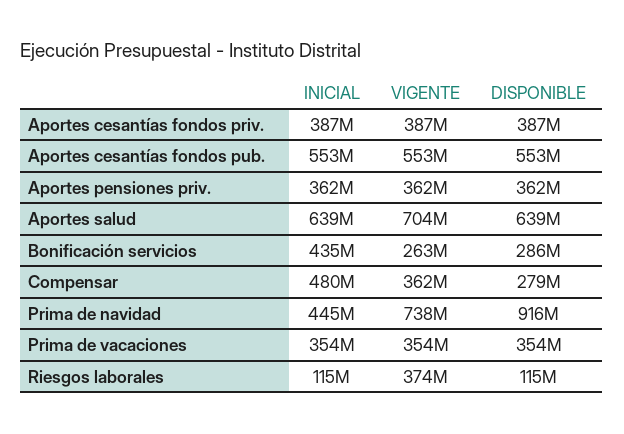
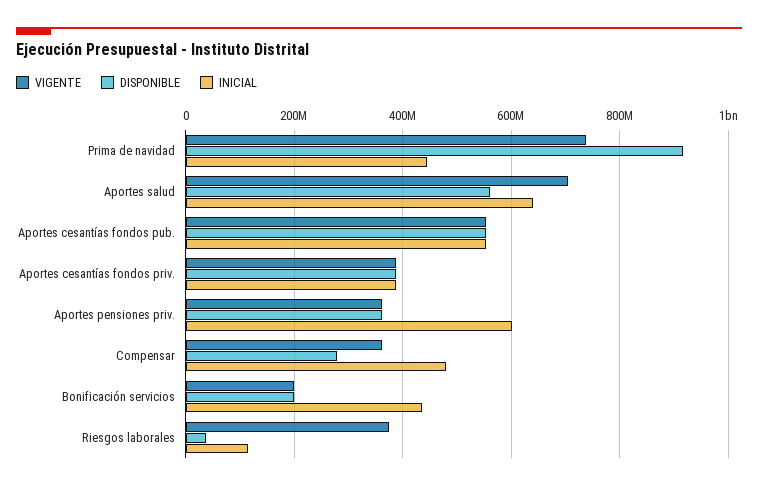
  {
    "INICIAL": {
      "Aportes cesantías fondos priv.": 387000000,
      "Aportes cesantías fondos pub.": 553000000,
-     "Aportes pensiones priv.": 362000000,
+     "Aportes pensiones priv.": 600000000,
      "Aportes salud": 639000000,
      "Bonificación servicios": 435000000,
      "Compensar": 480000000,
      "Prima de navidad": 445000000,
-     "Prima de vacaciones": 354000000,
      "Riesgos laborales": 115000000
    },
    "VIGENTE": {
      "Aportes cesantías fondos priv.": 387000000,
      "Aportes cesantías fondos pub.": 553000000,
      "Aportes pensiones priv.": 362000000,
      "Aportes salud": 704000000,
-     "Bonificación servicios": 263000000,
+     "Bonificación servicios": 200000000,
      "Compensar": 362000000,
      "Prima de navidad": 738000000,
-     "Prima de vacaciones": 354000000,
      "Riesgos laborales": 374000000
    },
    "DISPONIBLE": {
      "Aportes cesantías fondos priv.": 387000000,
      "Aportes cesantías fondos pub.": 553000000,
      "Aportes pensiones priv.": 362000000,
-     "Aportes salud": 639000000,
+     "Aportes salud": 560000000,
-     "Bonificación servicios": 286000000,
+     "Bonificación servicios": 200000000,
      "Compensar": 279000000,
      "Prima de navidad": 916000000,
-     "Prima de vacaciones": 354000000,
-     "Riesgos laborales": 115000000
+     "Riesgos laborales": 40000000
    }
  }

